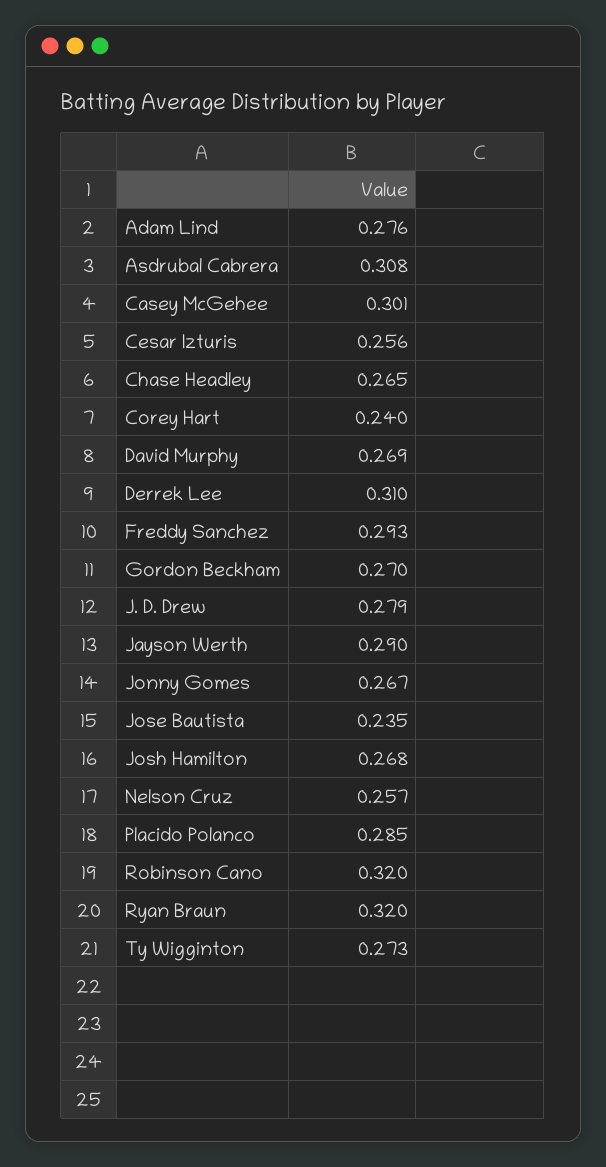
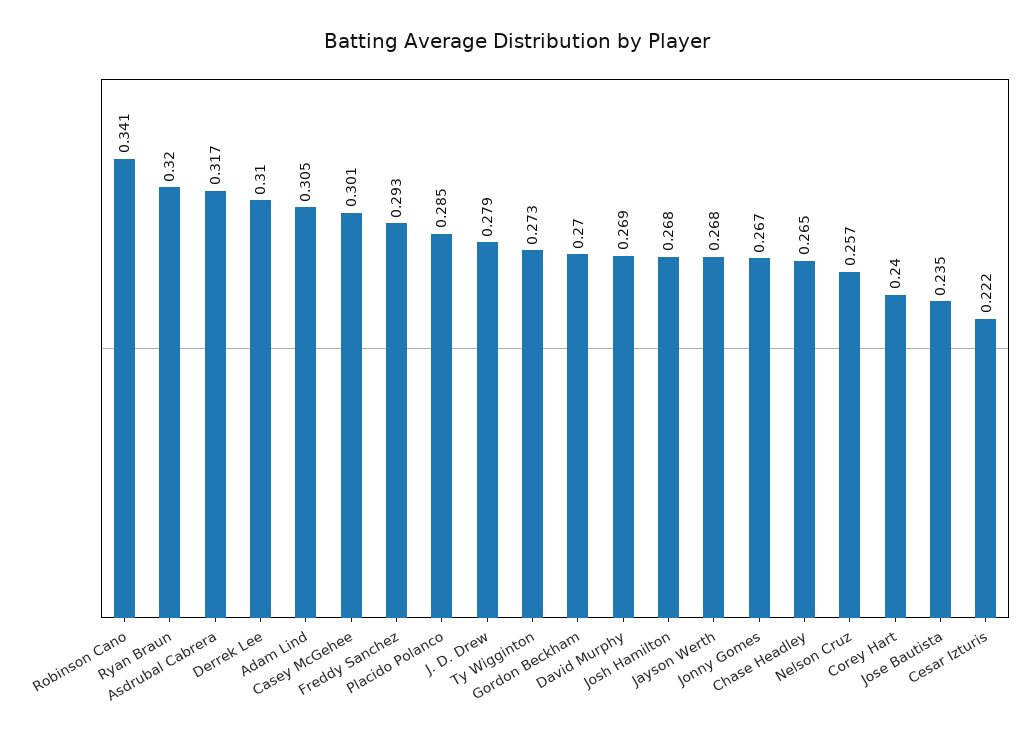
  {
-   "Adam Lind": 0.276,
+   "Adam Lind": 0.305,
-   "Asdrubal Cabrera": 0.308,
+   "Asdrubal Cabrera": 0.317,
    "Casey McGehee": 0.301,
-   "Cesar Izturis": 0.256,
+   "Cesar Izturis": 0.222,
    "Chase Headley": 0.265,
    "Corey Hart": 0.24,
    "David Murphy": 0.269,
    "Derrek Lee": 0.31,
    "Freddy Sanchez": 0.293,
    "Gordon Beckham": 0.27,
    "J. D. Drew": 0.279,
-   "Jayson Werth": 0.29,
+   "Jayson Werth": 0.268,
    "Jonny Gomes": 0.267,
    "Jose Bautista": 0.235,
    "Josh Hamilton": 0.268,
    "Nelson Cruz": 0.257,
    "Placido Polanco": 0.285,
-   "Robinson Cano": 0.32,
+   "Robinson Cano": 0.341,
    "Ryan Braun": 0.32,
    "Ty Wigginton": 0.273
  }

